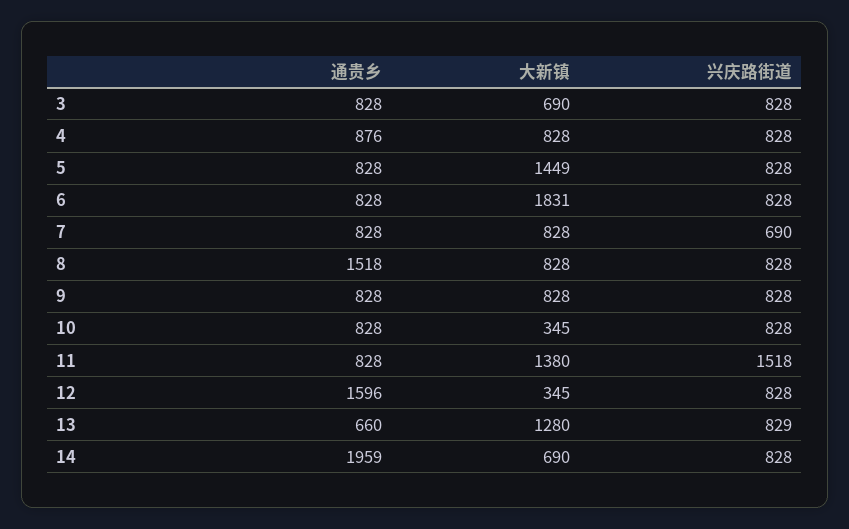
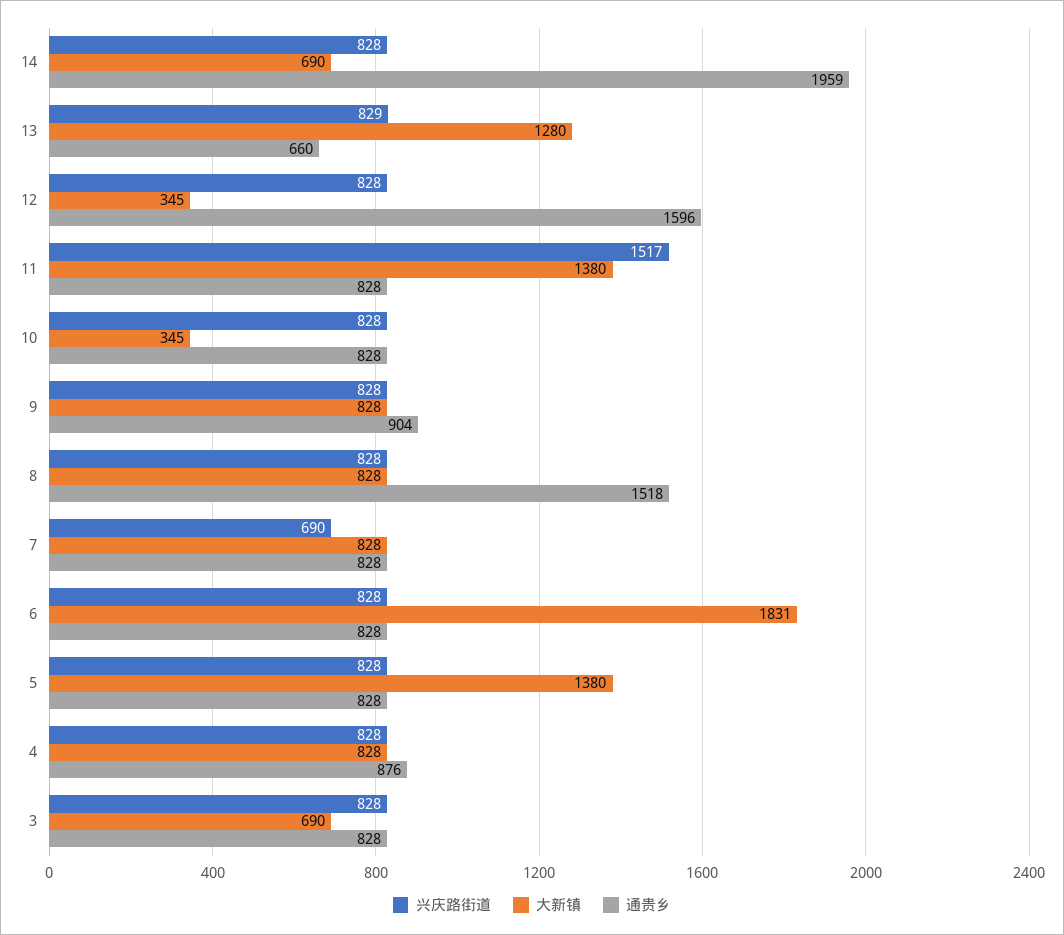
  {
    "通贵乡": {
      "3": 828,
      "4": 876,
      "5": 828,
      "6": 828,
      "7": 828,
      "8": 1518,
-     "9": 828,
+     "9": 904,
      "10": 828,
      "11": 828,
      "12": 1596,
      "13": 660,
      "14": 1959
    },
    "大新镇": {
      "3": 690,
      "4": 828,
-     "5": 1449,
+     "5": 1380,
      "6": 1831,
      "7": 828,
      "8": 828,
      "9": 828,
      "10": 345,
      "11": 1380,
      "12": 345,
      "13": 1280,
      "14": 690
    },
    "兴庆路街道": {
      "3": 828,
      "4": 828,
      "5": 828,
      "6": 828,
      "7": 690,
      "8": 828,
      "9": 828,
      "10": 828,
-     "11": 1518,
+     "11": 1517,
      "12": 828,
      "13": 829,
      "14": 828
    }
  }

